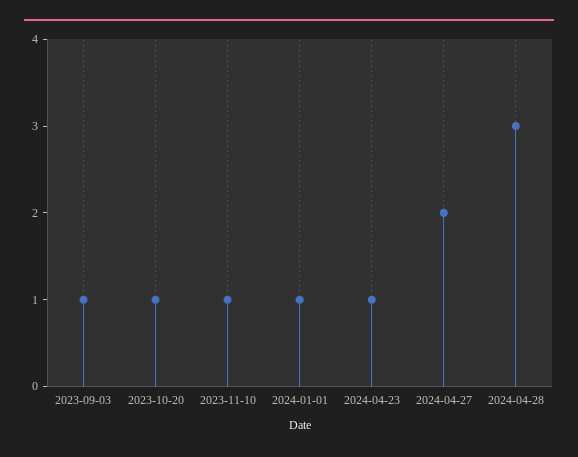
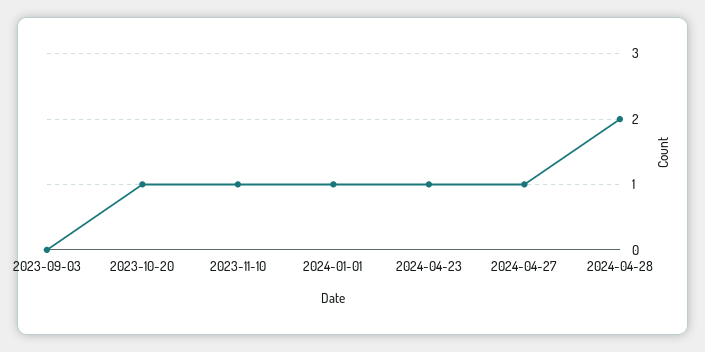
  {
-   "2023-09-03": 1,
+   "2023-09-03": 0,
    "2023-10-20": 1,
    "2023-11-10": 1,
    "2024-01-01": 1,
    "2024-04-23": 1,
-   "2024-04-27": 2,
+   "2024-04-27": 1,
-   "2024-04-28": 3
+   "2024-04-28": 2
  }

